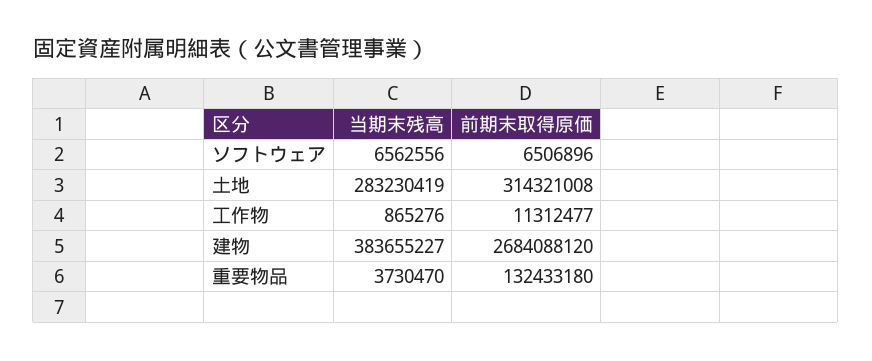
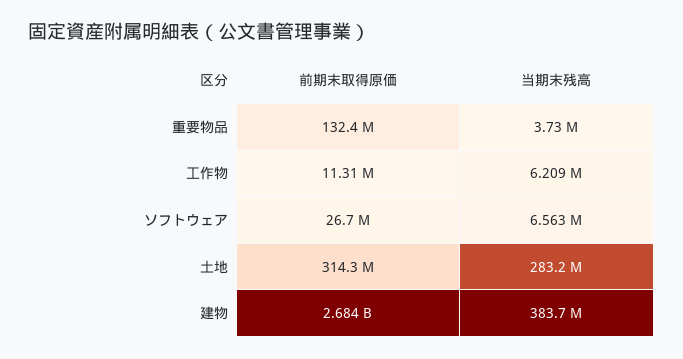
  {
    "当期末残高": {
      "ソフトウェア": 6562556,
      "土地": 283230419,
-     "工作物": 865276,
+     "工作物": 6209000,
      "建物": 383655227,
      "重要物品": 3730470
    },
    "前期末取得原価": {
-     "ソフトウェア": 6506896,
+     "ソフトウェア": 26700000,
      "土地": 314321008,
      "工作物": 11312477,
      "建物": 2684088120,
      "重要物品": 132433180
    }
  }

